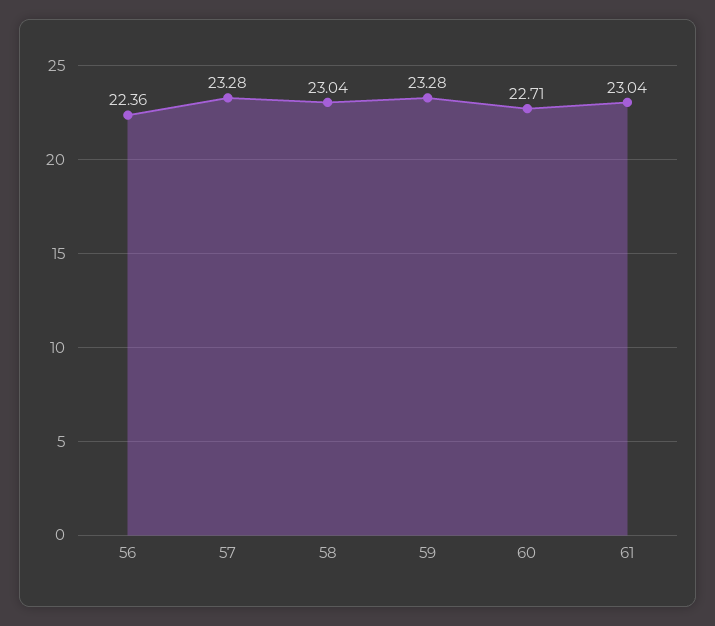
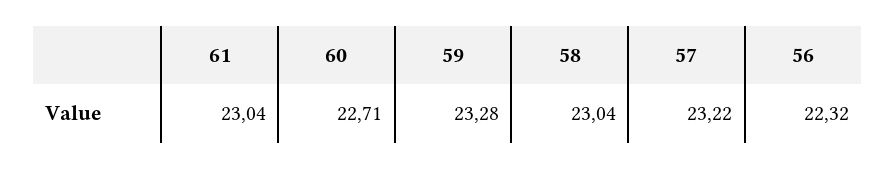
  {
-   "56": 22.36,
+   "56": 22.32,
-   "57": 23.28,
+   "57": 23.22,
    "58": 23.04,
    "59": 23.28,
    "60": 22.71,
    "61": 23.04
  }

